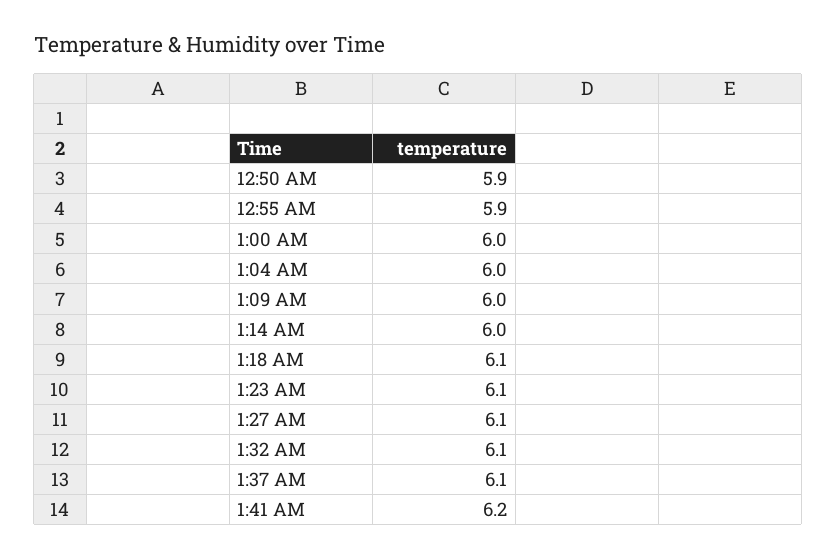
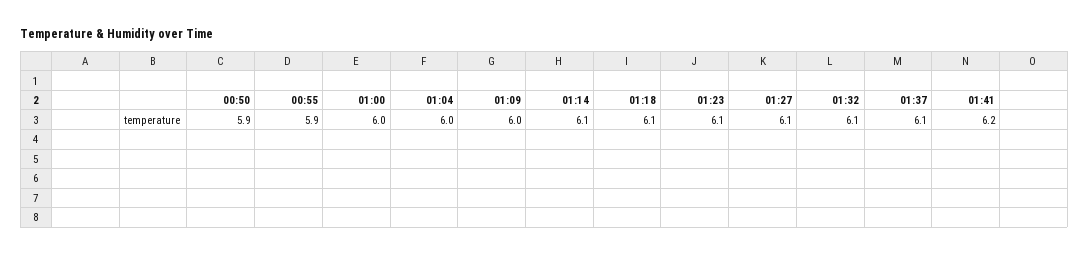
  {
    "12:50 AM": 5.9,
    "12:55 AM": 5.9,
    "1:00 AM": 6,
    "1:04 AM": 6,
    "1:09 AM": 6,
-   "1:14 AM": 6,
+   "1:14 AM": 6.1,
    "1:18 AM": 6.1,
    "1:23 AM": 6.1,
    "1:27 AM": 6.1,
    "1:32 AM": 6.1,
    "1:37 AM": 6.1,
    "1:41 AM": 6.2
  }

